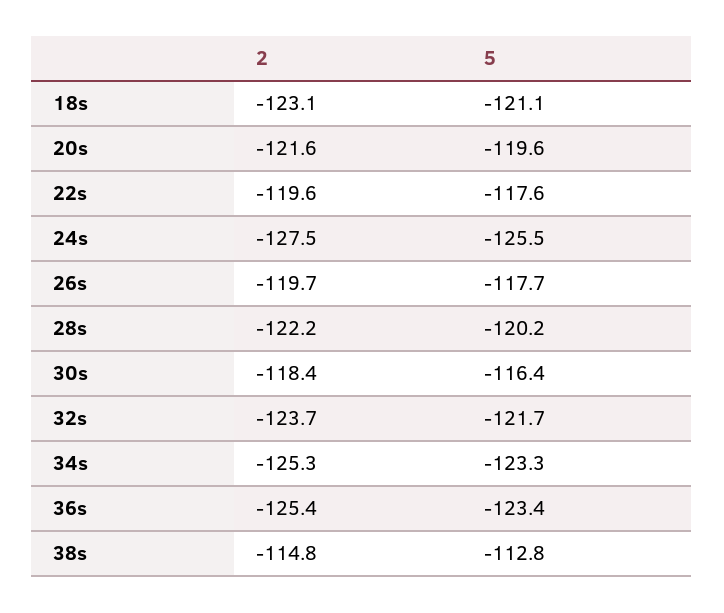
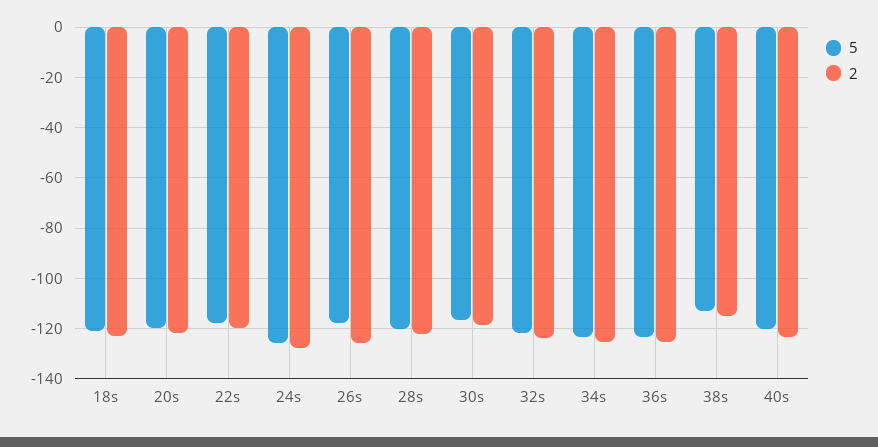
  {
    "2": {
      "18s": -123.1,
      "20s": -121.6,
      "22s": -119.6,
      "24s": -127.5,
-     "26s": -119.7,
+     "26s": -125,
      "28s": -122.2,
      "30s": -118.4,
      "32s": -123.7,
      "34s": -125.3,
      "36s": -125.4,
-     "38s": -114.8
+     "38s": -114.8,
+     "40s": -122.5
    },
    "5": {
      "18s": -121.1,
      "20s": -119.6,
      "22s": -117.6,
      "24s": -125.5,
      "26s": -117.7,
      "28s": -120.2,
      "30s": -116.4,
      "32s": -121.7,
      "34s": -123.3,
      "36s": -123.4,
-     "38s": -112.8
+     "38s": -112.8,
+     "40s": -120
    }
  }

